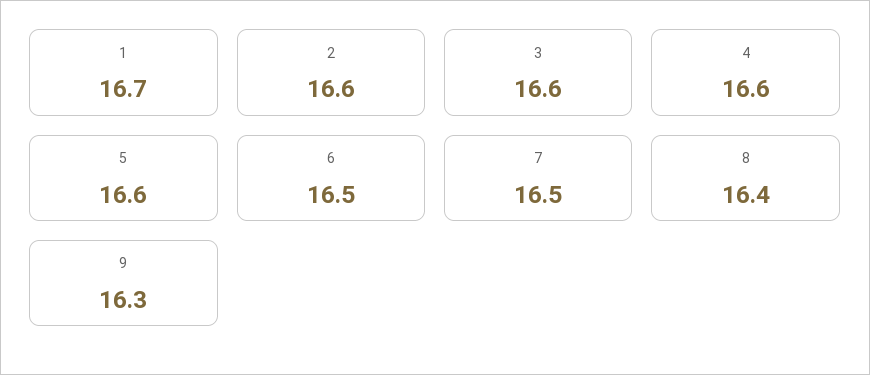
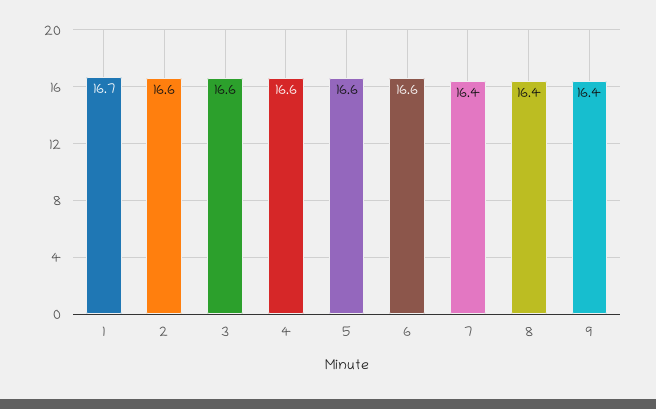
  {
    "1": 16.7,
    "2": 16.6,
    "3": 16.6,
    "4": 16.6,
    "5": 16.6,
-   "6": 16.5,
+   "6": 16.6,
-   "7": 16.5,
+   "7": 16.4,
    "8": 16.4,
-   "9": 16.3
+   "9": 16.4
  }

